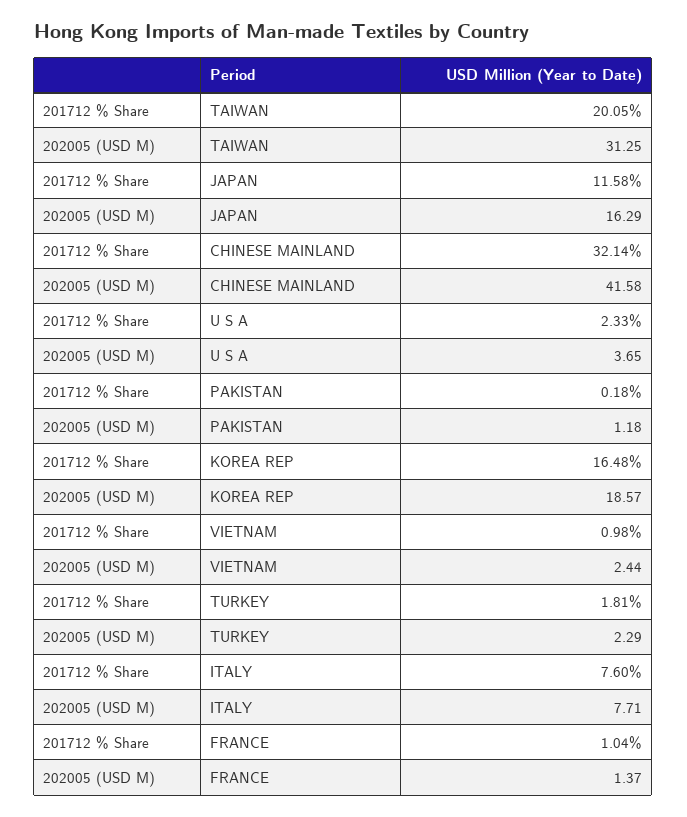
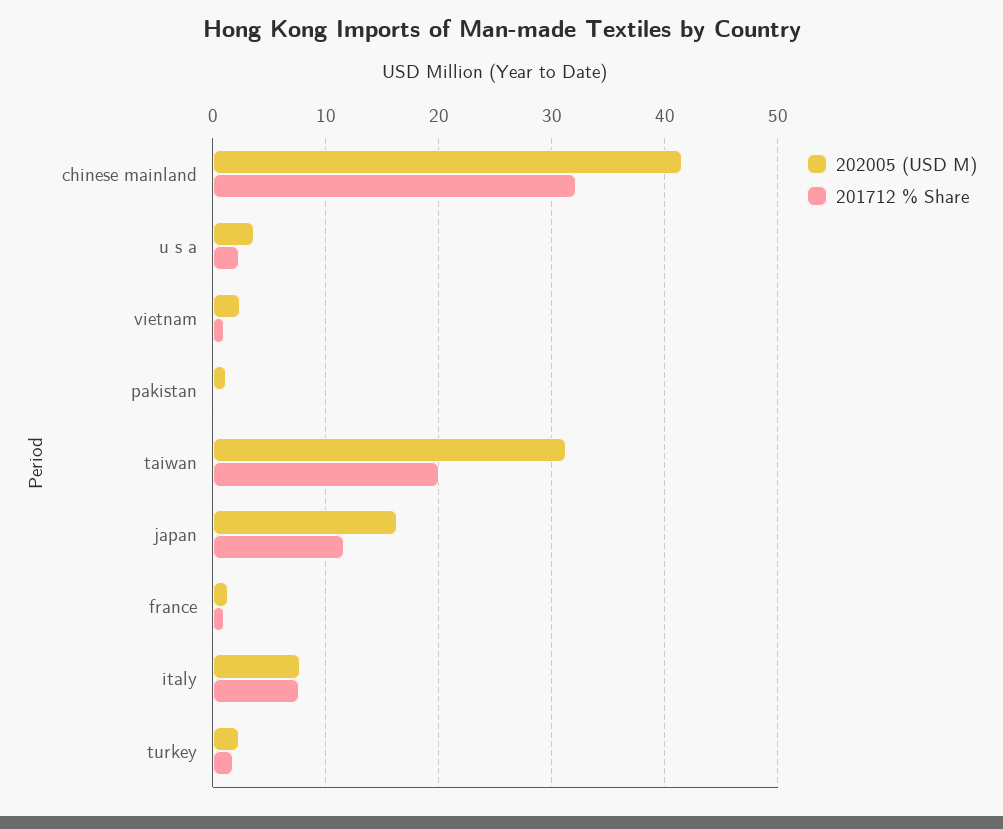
  {
    "201712 % Share": {
      "TAIWAN": 20.05,
      "JAPAN": 11.58,
      "CHINESE MAINLAND": 32.14,
      "U S A": 2.33,
      "PAKISTAN": 0.18,
-     "KOREA REP": 16.48,
      "VIETNAM": 0.98,
      "TURKEY": 1.81,
      "ITALY": 7.6,
      "FRANCE": 1.04
    },
    "202005 (USD M)": {
      "TAIWAN": 31.25,
      "JAPAN": 16.29,
      "CHINESE MAINLAND": 41.58,
      "U S A": 3.65,
      "PAKISTAN": 1.18,
-     "KOREA REP": 18.57,
      "VIETNAM": 2.44,
      "TURKEY": 2.29,
      "ITALY": 7.71,
      "FRANCE": 1.37
    }
  }

